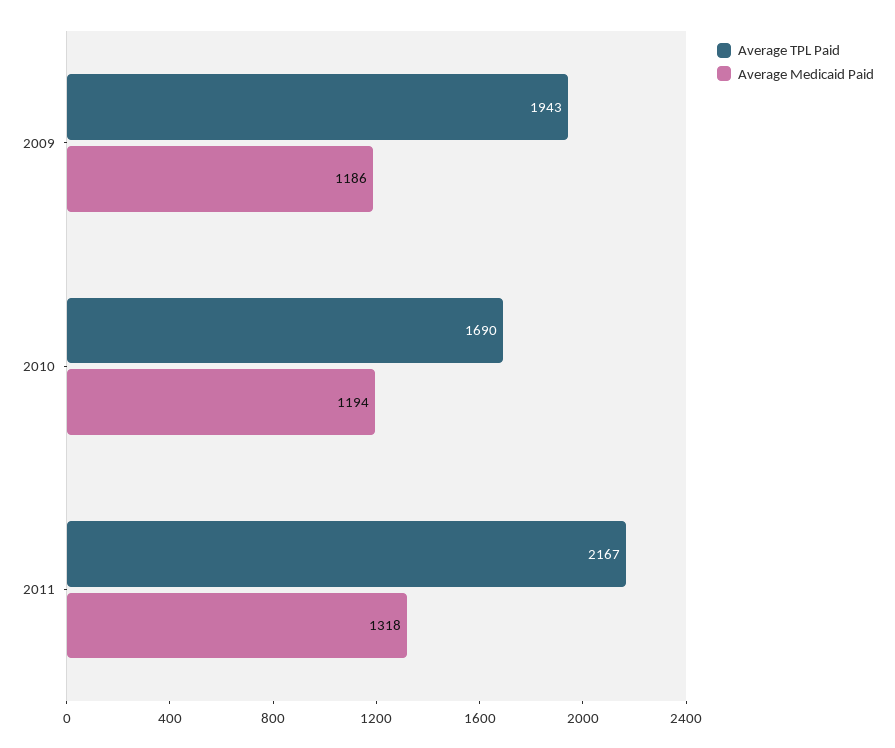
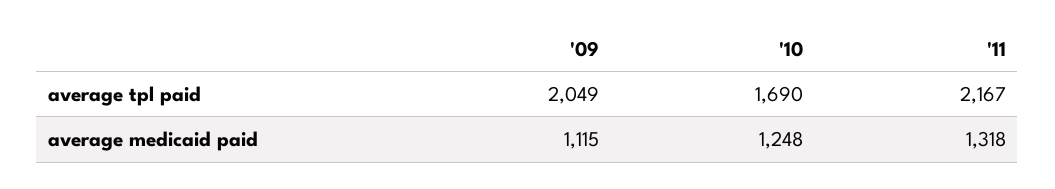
  {
    "Average TPL Paid": {
-     "2009": 1943,
+     "2009": 2049,
      "2010": 1690,
      "2011": 2167
    },
    "Average Medicaid Paid": {
-     "2009": 1186,
+     "2009": 1115,
-     "2010": 1194,
+     "2010": 1248,
      "2011": 1318
    }
  }

